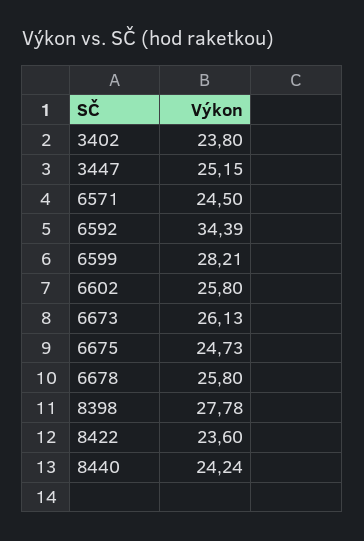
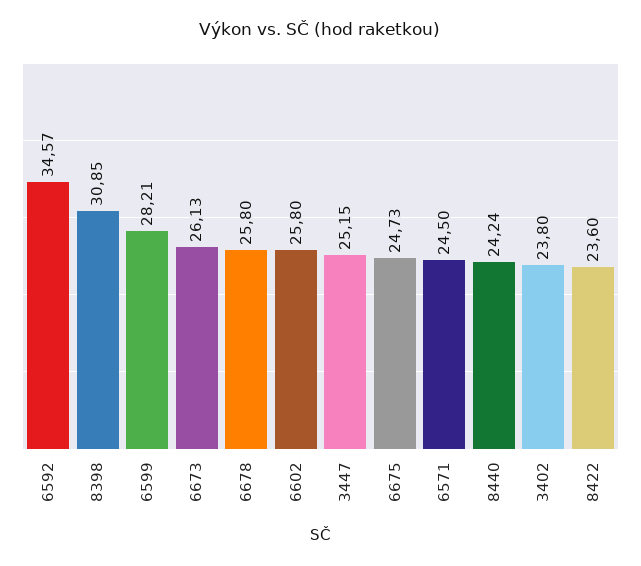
  {
    "3402": 23.8,
    "3447": 25.15,
    "6571": 24.5,
-   "6592": 34.39,
+   "6592": 34.57,
    "6599": 28.21,
    "6602": 25.8,
    "6673": 26.13,
    "6675": 24.73,
    "6678": 25.8,
-   "8398": 27.78,
+   "8398": 30.85,
    "8422": 23.6,
    "8440": 24.24
  }

